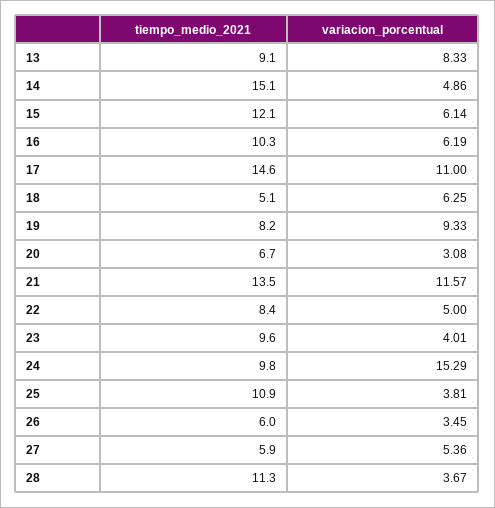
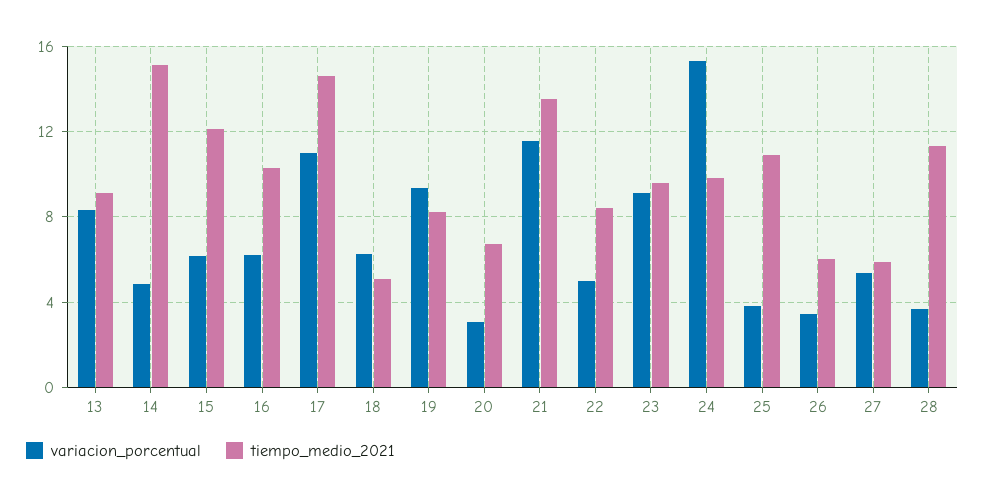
  {
    "tiempo_medio_2021": {
      "13": 9.1,
      "14": 15.1,
      "15": 12.1,
      "16": 10.3,
      "17": 14.6,
      "18": 5.1,
      "19": 8.2,
      "20": 6.7,
      "21": 13.5,
      "22": 8.4,
      "23": 9.6,
      "24": 9.8,
      "25": 10.9,
      "26": 6,
      "27": 5.9,
      "28": 11.3
    },
    "variacion_porcentual": {
      "13": 8.33,
      "14": 4.86,
      "15": 6.14,
      "16": 6.19,
      "17": 11,
      "18": 6.25,
      "19": 9.33,
      "20": 3.08,
      "21": 11.57,
      "22": 5,
-     "23": 4.01,
+     "23": 9,
      "24": 15.29,
      "25": 3.81,
      "26": 3.45,
      "27": 5.36,
      "28": 3.67
    }
  }

